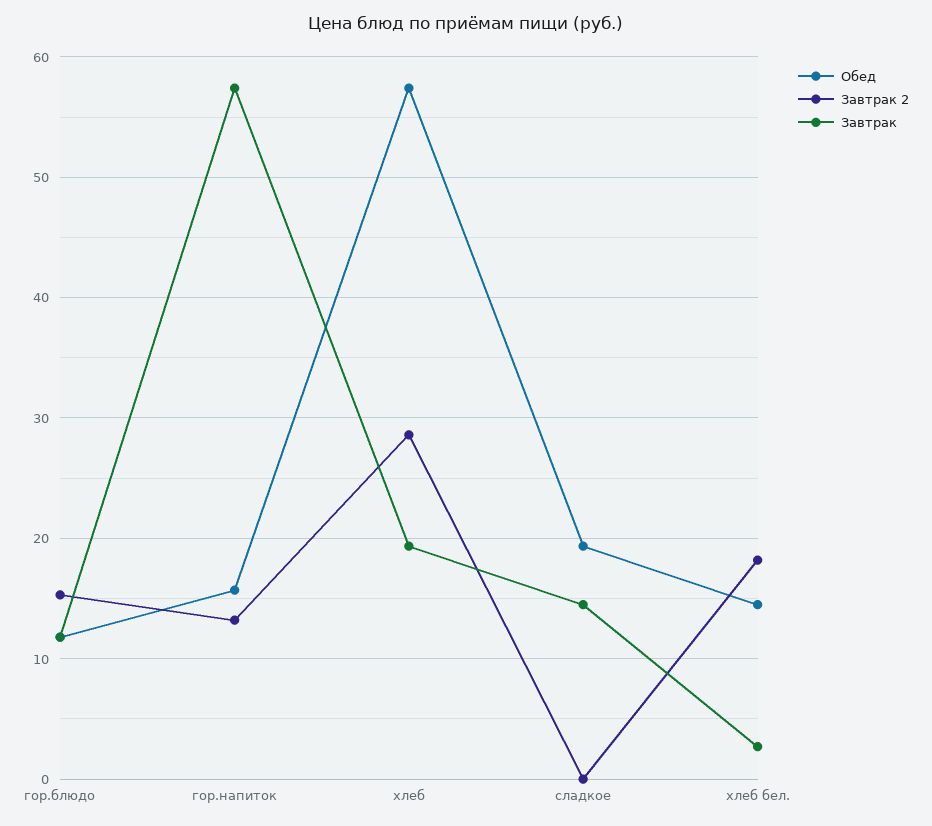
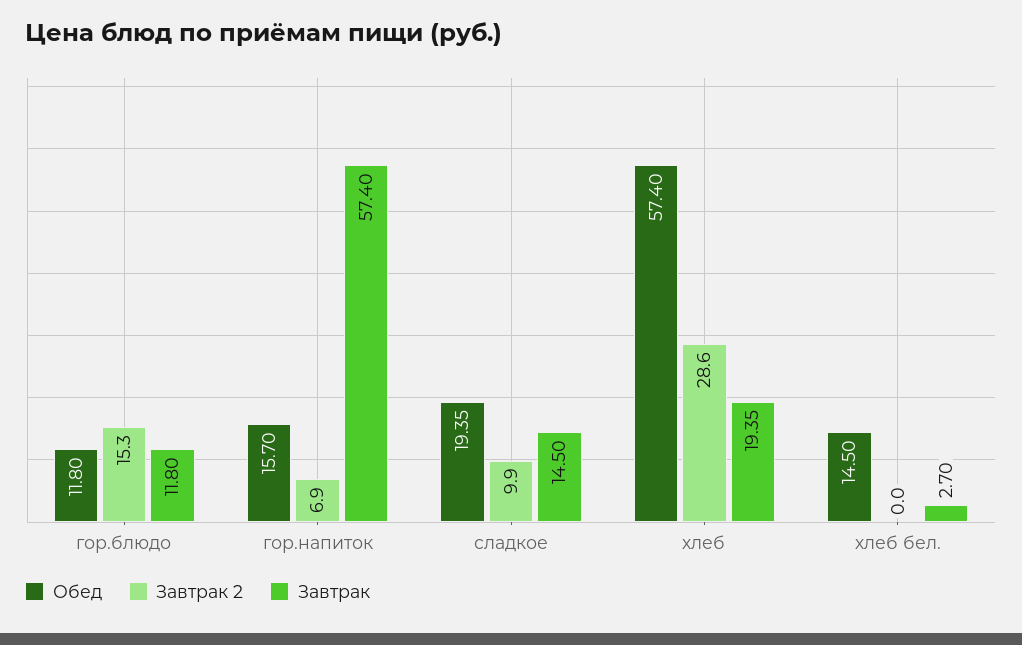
  {
    "Обед": {
      "гор.блюдо": 11.8,
      "гор.напиток": 15.7,
      "хлеб": 57.4,
      "сладкое": 19.35,
      "хлеб бел.": 14.5
    },
    "Завтрак 2": {
      "гор.блюдо": 15.3,
-     "гор.напиток": 13,
+     "гор.напиток": 6.9,
      "хлеб": 28.6,
-     "сладкое": 0,
+     "сладкое": 9.9,
-     "хлеб бел.": 18
+     "хлеб бел.": 0
    },
    "Завтрак": {
      "гор.блюдо": 11.8,
      "гор.напиток": 57.4,
      "хлеб": 19.35,
      "сладкое": 14.5,
      "хлеб бел.": 2.7
    }
  }

